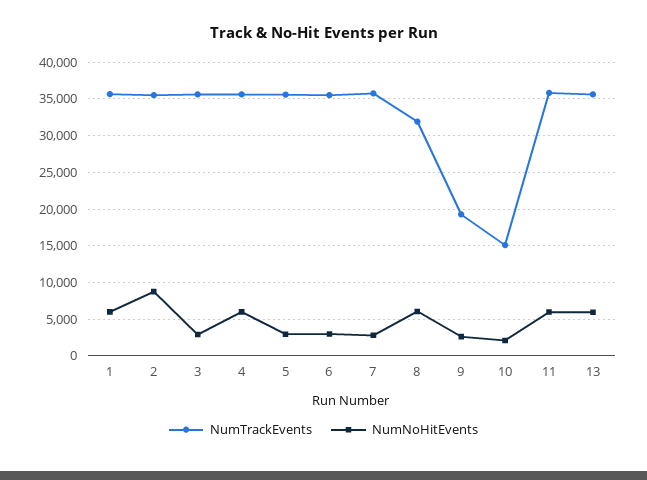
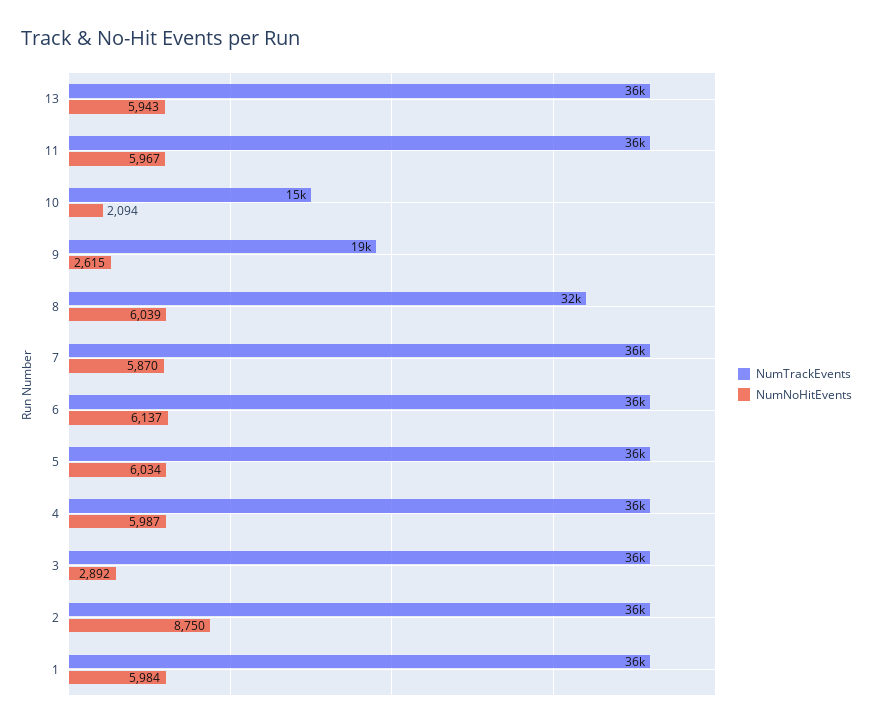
  {
    "NumTrackEvents": {
      "1": 36000,
      "2": 36000,
      "3": 36000,
      "4": 36000,
      "5": 36000,
      "6": 36000,
      "7": 36000,
      "8": 32000,
      "9": 19000,
      "10": 15000,
      "11": 36000,
      "13": 36000
    },
    "NumNoHitEvents": {
      "1": 5984,
      "2": 8750,
      "3": 2892,
      "4": 5987,
-     "5": 3000,
+     "5": 6034,
-     "6": 3000,
+     "6": 6137,
-     "7": 3000,
+     "7": 5870,
      "8": 6039,
      "9": 2615,
      "10": 2094,
      "11": 5967,
      "13": 5943
    }
  }

